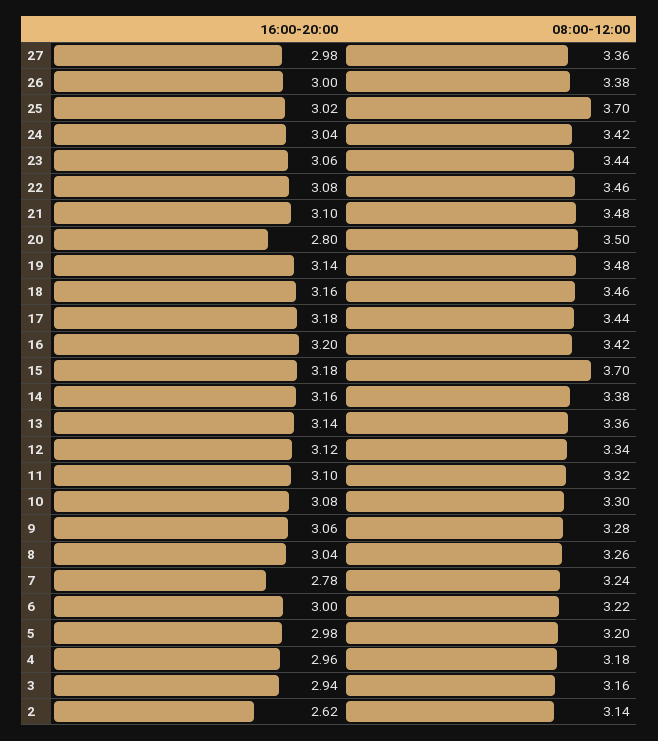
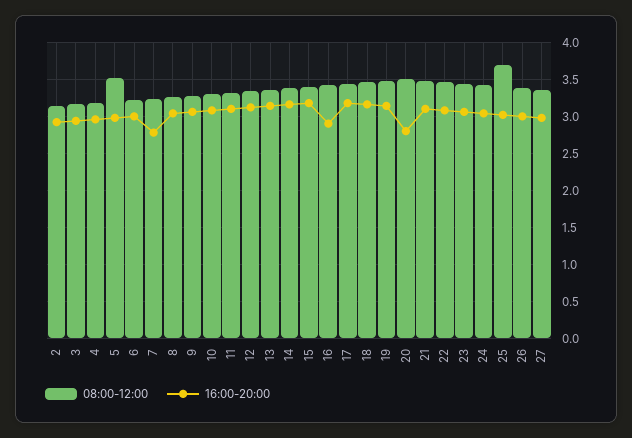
  {
    "16:00-20:00": {
      "27": 2.98,
      "26": 3,
      "25": 3.02,
      "24": 3.04,
      "23": 3.06,
      "22": 3.08,
      "21": 3.1,
      "20": 2.8,
      "19": 3.14,
      "18": 3.16,
      "17": 3.18,
-     "16": 3.2,
+     "16": 2.9,
      "15": 3.18,
      "14": 3.16,
      "13": 3.14,
      "12": 3.12,
      "11": 3.1,
      "10": 3.08,
      "9": 3.06,
      "8": 3.04,
      "7": 2.78,
      "6": 3,
      "5": 2.98,
      "4": 2.96,
      "3": 2.94,
-     "2": 2.62
+     "2": 2.9
    },
    "08:00-12:00": {
      "27": 3.36,
      "26": 3.38,
      "25": 3.7,
      "24": 3.42,
      "23": 3.44,
      "22": 3.46,
      "21": 3.48,
      "20": 3.5,
      "19": 3.48,
      "18": 3.46,
      "17": 3.44,
      "16": 3.42,
-     "15": 3.7,
+     "15": 3.4,
      "14": 3.38,
      "13": 3.36,
      "12": 3.34,
      "11": 3.32,
      "10": 3.3,
      "9": 3.28,
      "8": 3.26,
      "7": 3.24,
      "6": 3.22,
-     "5": 3.2,
+     "5": 3.5,
      "4": 3.18,
      "3": 3.16,
      "2": 3.14
    }
  }

